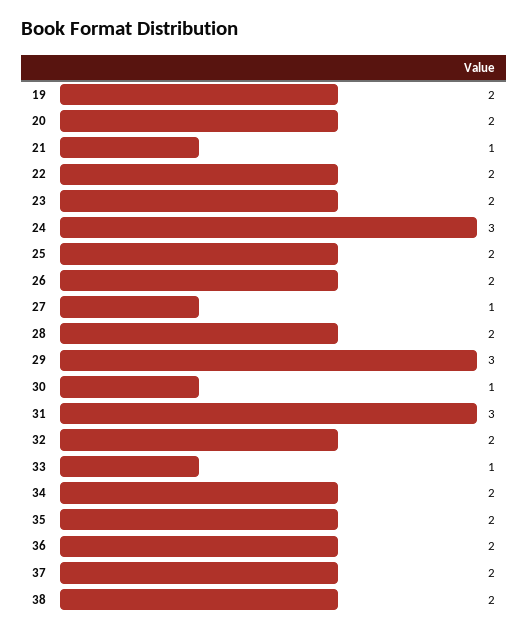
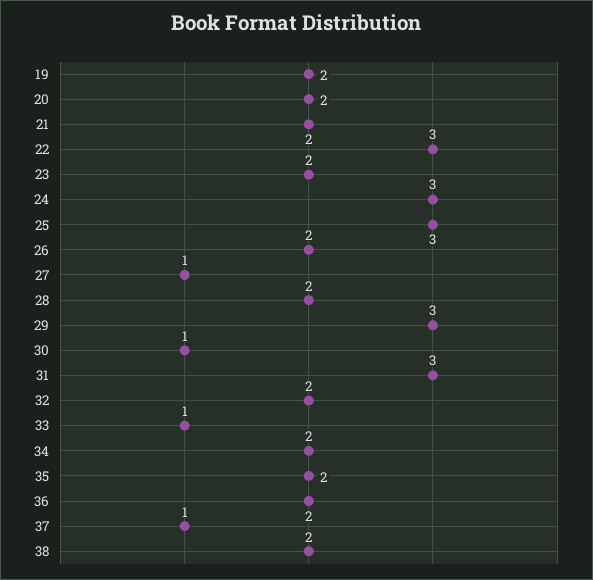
  {
    "19": 2,
    "20": 2,
-   "21": 1,
+   "21": 2,
-   "22": 2,
+   "22": 3,
    "23": 2,
    "24": 3,
-   "25": 2,
+   "25": 3,
    "26": 2,
    "27": 1,
    "28": 2,
    "29": 3,
    "30": 1,
    "31": 3,
    "32": 2,
    "33": 1,
    "34": 2,
    "35": 2,
    "36": 2,
-   "37": 2,
+   "37": 1,
    "38": 2
  }

